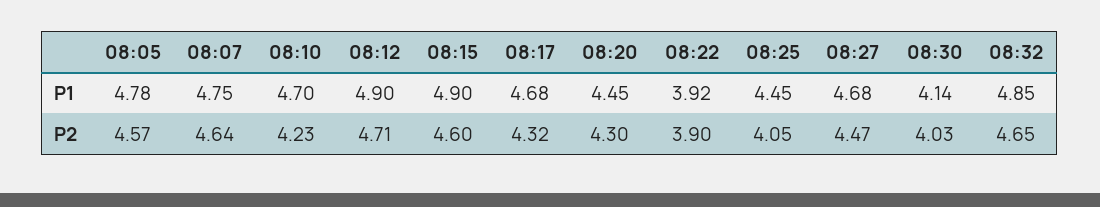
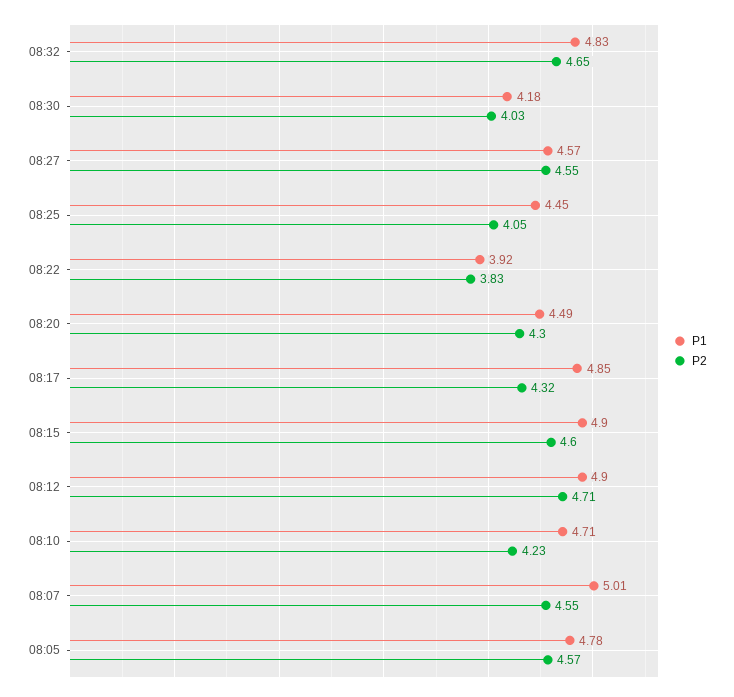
  {
    "P1": {
      "08:05": 4.78,
-     "08:07": 4.75,
+     "08:07": 5.01,
-     "08:10": 4.7,
+     "08:10": 4.71,
      "08:12": 4.9,
      "08:15": 4.9,
-     "08:17": 4.68,
+     "08:17": 4.85,
-     "08:20": 4.45,
+     "08:20": 4.49,
      "08:22": 3.92,
      "08:25": 4.45,
-     "08:27": 4.68,
+     "08:27": 4.57,
-     "08:30": 4.14,
+     "08:30": 4.18,
-     "08:32": 4.85
+     "08:32": 4.83
    },
    "P2": {
      "08:05": 4.57,
-     "08:07": 4.64,
+     "08:07": 4.55,
      "08:10": 4.23,
      "08:12": 4.71,
      "08:15": 4.6,
      "08:17": 4.32,
      "08:20": 4.3,
-     "08:22": 3.9,
+     "08:22": 3.83,
      "08:25": 4.05,
-     "08:27": 4.47,
+     "08:27": 4.55,
      "08:30": 4.03,
      "08:32": 4.65
    }
  }

